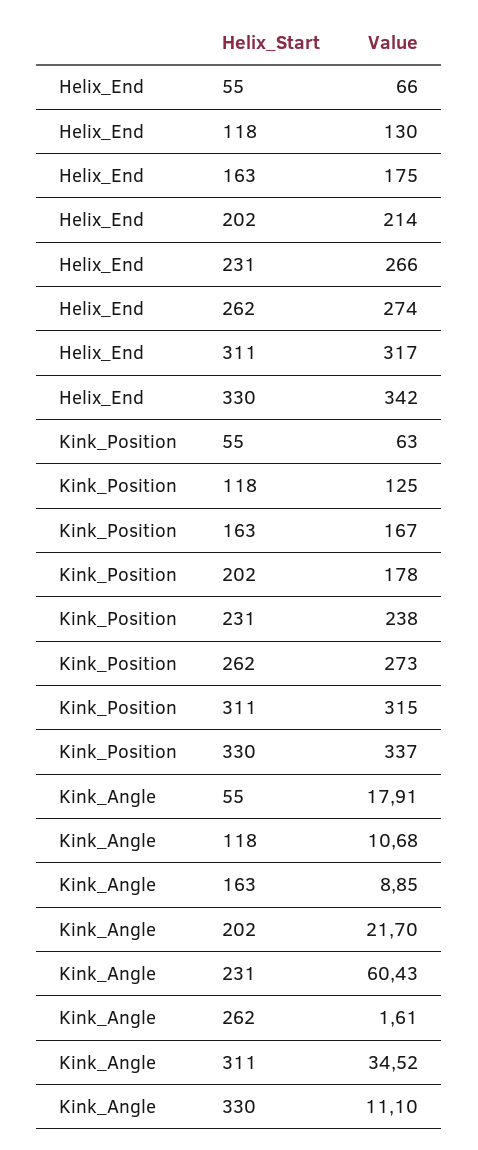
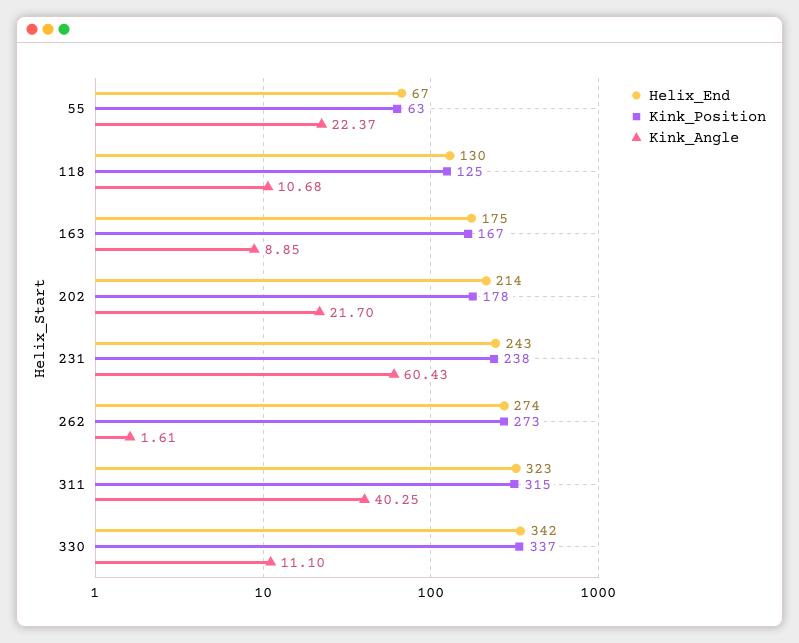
  {
    "Helix_End": {
-     "55": 66,
+     "55": 67,
      "118": 130,
      "163": 175,
      "202": 214,
-     "231": 266,
+     "231": 243,
      "262": 274,
-     "311": 317,
+     "311": 323,
      "330": 342
    },
    "Kink_Position": {
      "55": 63,
      "118": 125,
      "163": 167,
      "202": 178,
      "231": 238,
      "262": 273,
      "311": 315,
      "330": 337
    },
    "Kink_Angle": {
-     "55": 17.91,
+     "55": 22.37,
      "118": 10.68,
      "163": 8.85,
      "202": 21.7,
      "231": 60.43,
      "262": 1.61,
-     "311": 34.52,
+     "311": 40.25,
      "330": 11.1
    }
  }

